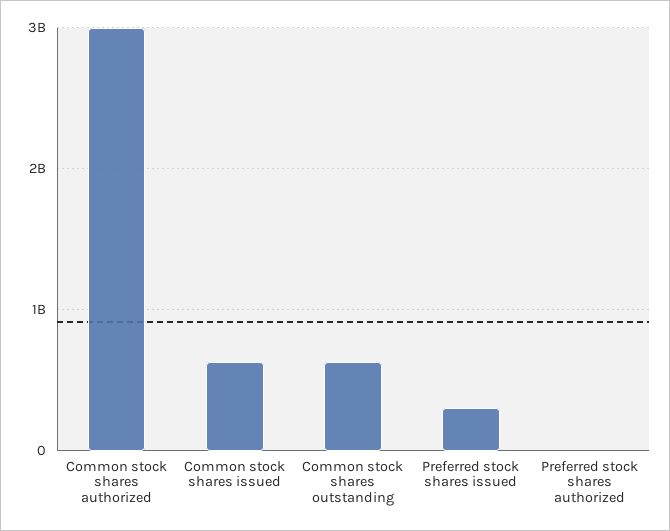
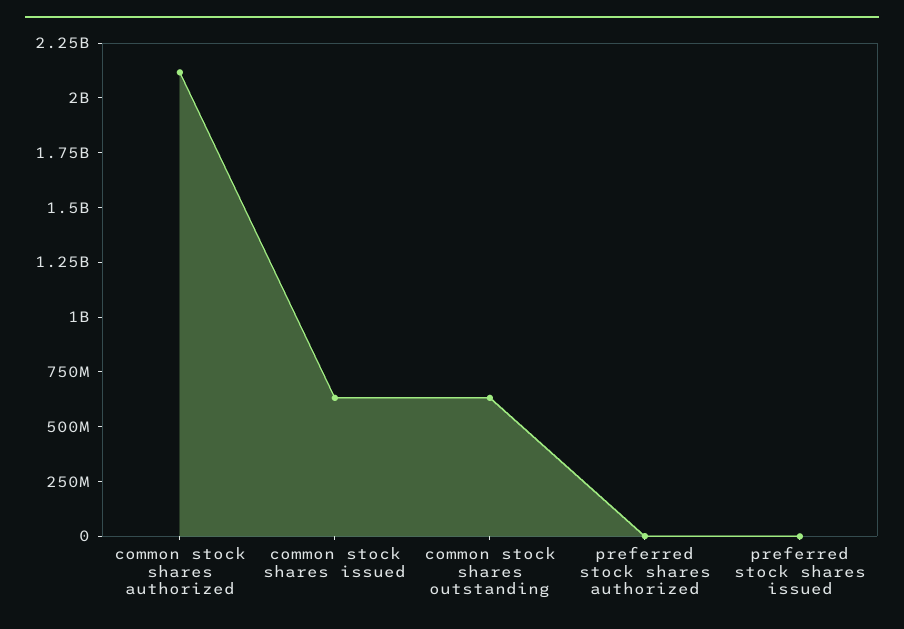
  {
-   "Common stock shares authorized": 3000000000,
+   "Common stock shares authorized": 2100000000,
    "Common stock shares issued": 650000000,
    "Common stock shares outstanding": 650000000,
-   "Preferred stock shares issued": 300000000,
+   "Preferred stock shares issued": 0,
    "Preferred stock shares authorized": 0
  }

